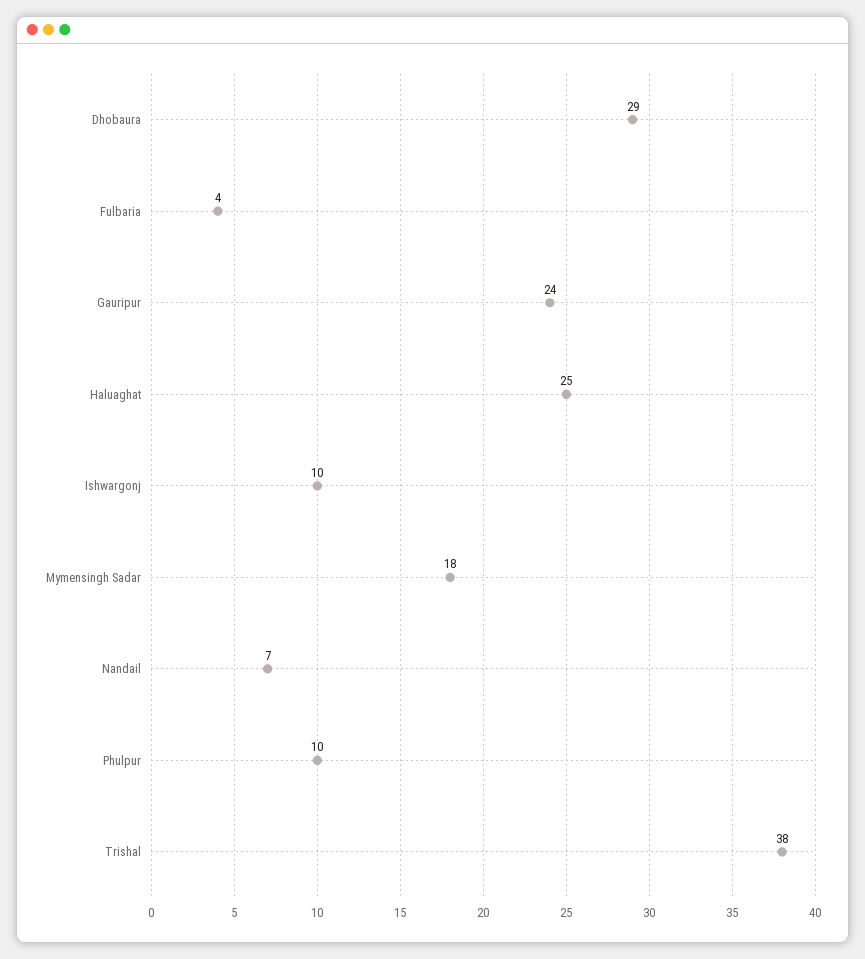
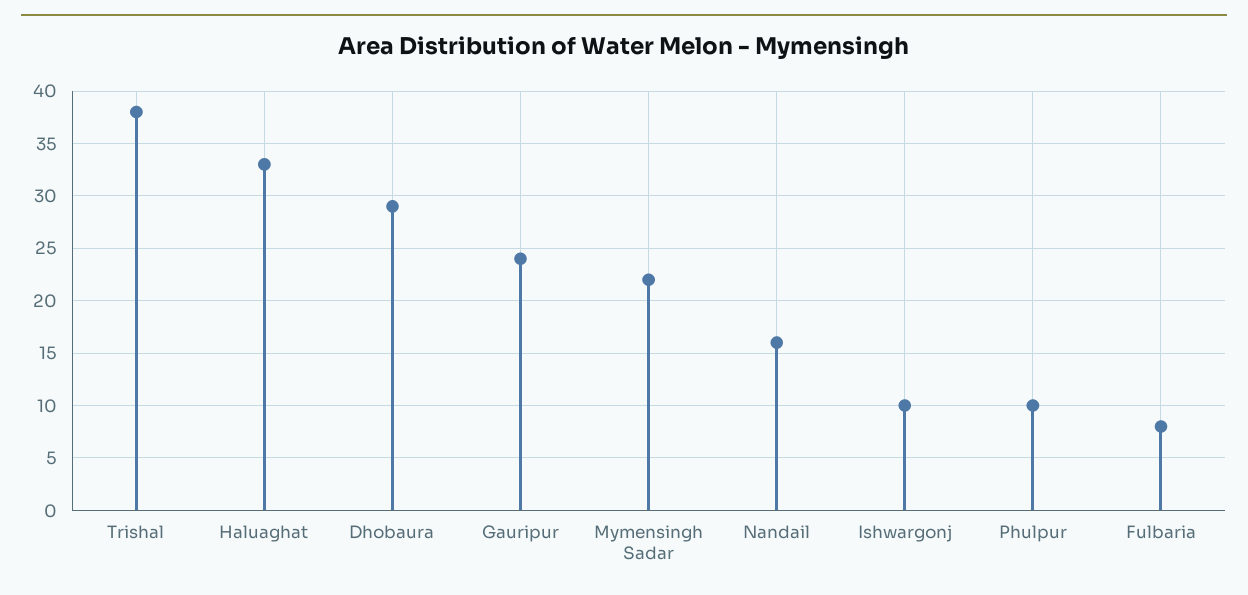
  {
    "Dhobaura": 29,
-   "Fulbaria": 4,
+   "Fulbaria": 8,
    "Gauripur": 24,
-   "Haluaghat": 25,
+   "Haluaghat": 33,
    "Ishwargonj": 10,
-   "Mymensingh Sadar": 18,
+   "Mymensingh Sadar": 22,
-   "Nandail": 7,
+   "Nandail": 16,
    "Phulpur": 10,
    "Trishal": 38
  }

